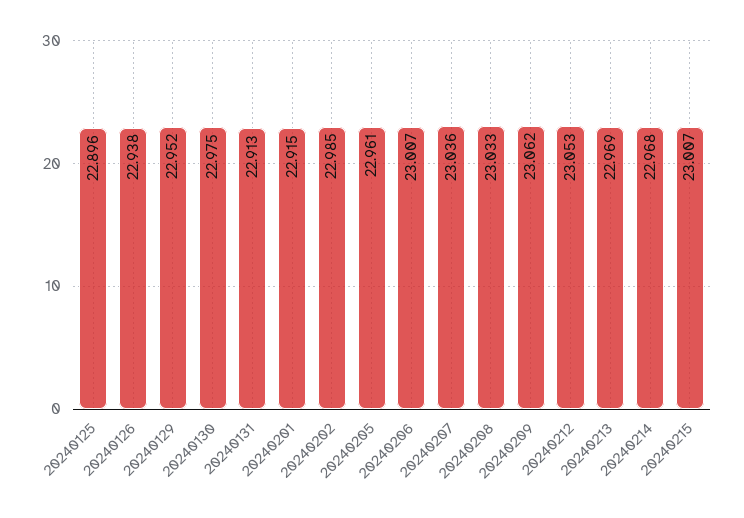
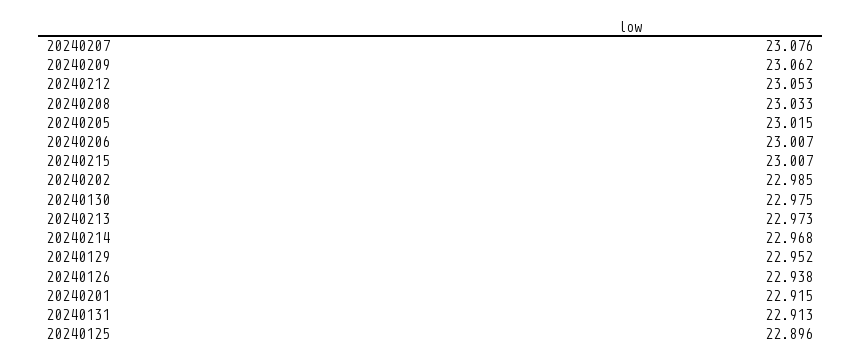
  {
    "20240125": 22.896,
    "20240126": 22.938,
    "20240129": 22.952,
    "20240130": 22.975,
    "20240131": 22.913,
    "20240201": 22.915,
    "20240202": 22.985,
-   "20240205": 22.961,
+   "20240205": 23.015,
    "20240206": 23.007,
-   "20240207": 23.036,
+   "20240207": 23.076,
    "20240208": 23.033,
    "20240209": 23.062,
    "20240212": 23.053,
-   "20240213": 22.969,
+   "20240213": 22.973,
    "20240214": 22.968,
    "20240215": 23.007
  }

